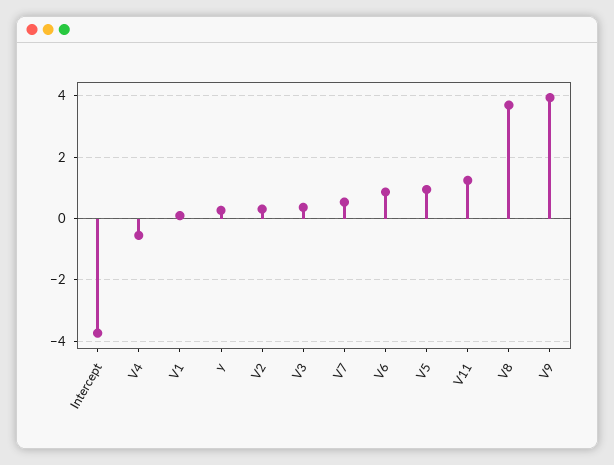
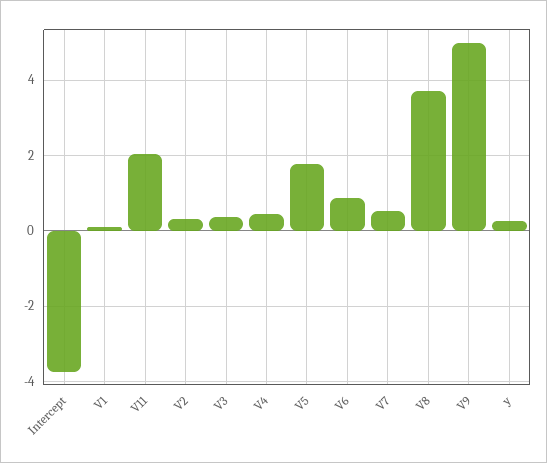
  {
    "Intercept": -3.8,
-   "V4": -0.6,
+   "V4": 0.4,
    "V1": 0,
    "y": 0.2,
    "V2": 0.4,
    "V3": 0.4,
    "V7": 0.6,
    "V6": 0.8,
-   "V5": 1,
+   "V5": 1.8,
-   "V11": 1.2,
+   "V11": 2,
    "V8": 3.6,
-   "V9": 4
+   "V9": 5
  }

